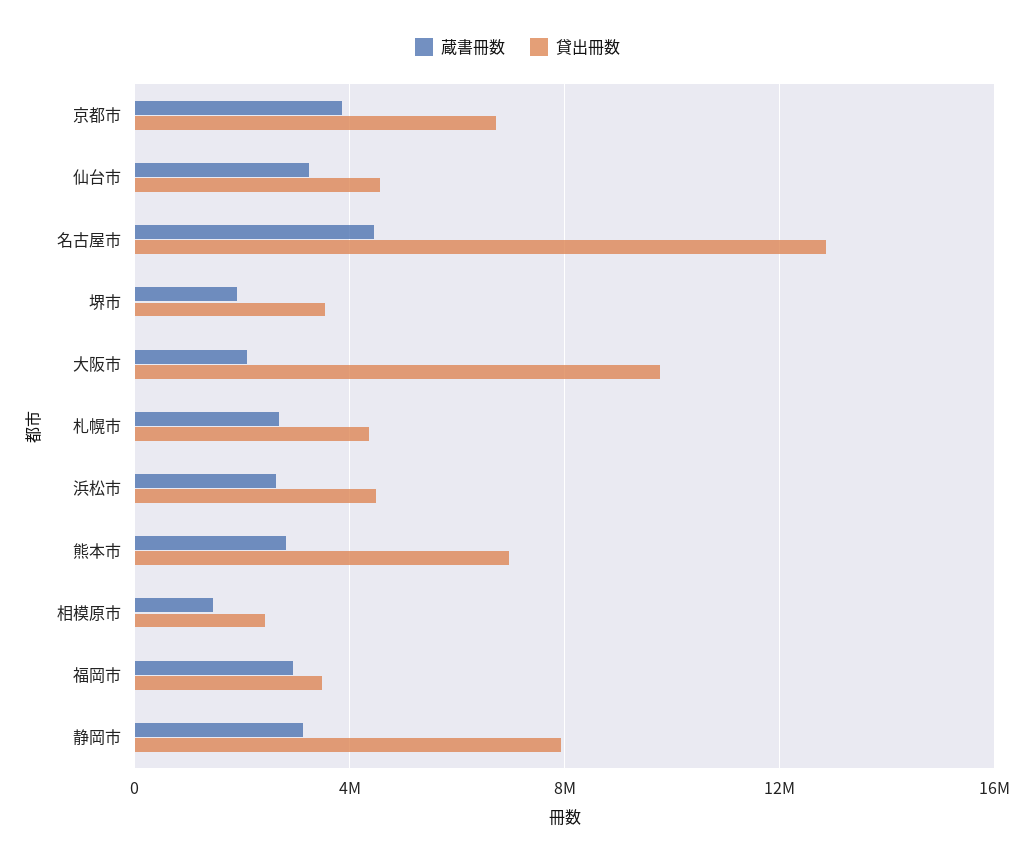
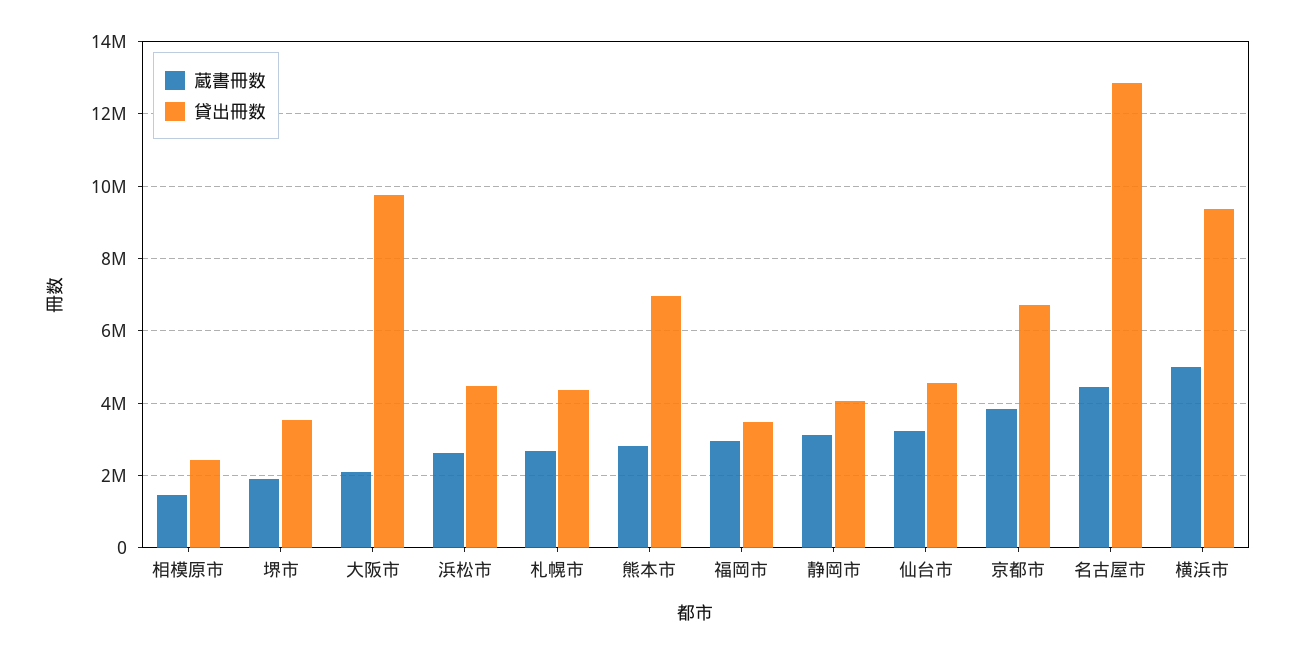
  {
    "蔵書冊数": {
      "京都市": 3800000,
      "仙台市": 3200000,
      "名古屋市": 4400000,
      "堺市": 2000000,
      "大阪市": 2000000,
      "札幌市": 2600000,
      "浜松市": 2600000,
      "熊本市": 2800000,
      "相模原市": 1400000,
      "福岡市": 3000000,
-     "静岡市": 3200000
+     "静岡市": 3200000,
+     "横浜市": 5000000
    },
    "貸出冊数": {
      "京都市": 6800000,
      "仙台市": 4600000,
      "名古屋市": 12800000,
      "堺市": 3600000,
      "大阪市": 9800000,
      "札幌市": 4400000,
      "浜松市": 4400000,
      "熊本市": 7000000,
      "相模原市": 2400000,
      "福岡市": 3400000,
-     "静岡市": 8000000
+     "静岡市": 4000000,
+     "横浜市": 9400000
    }
  }

